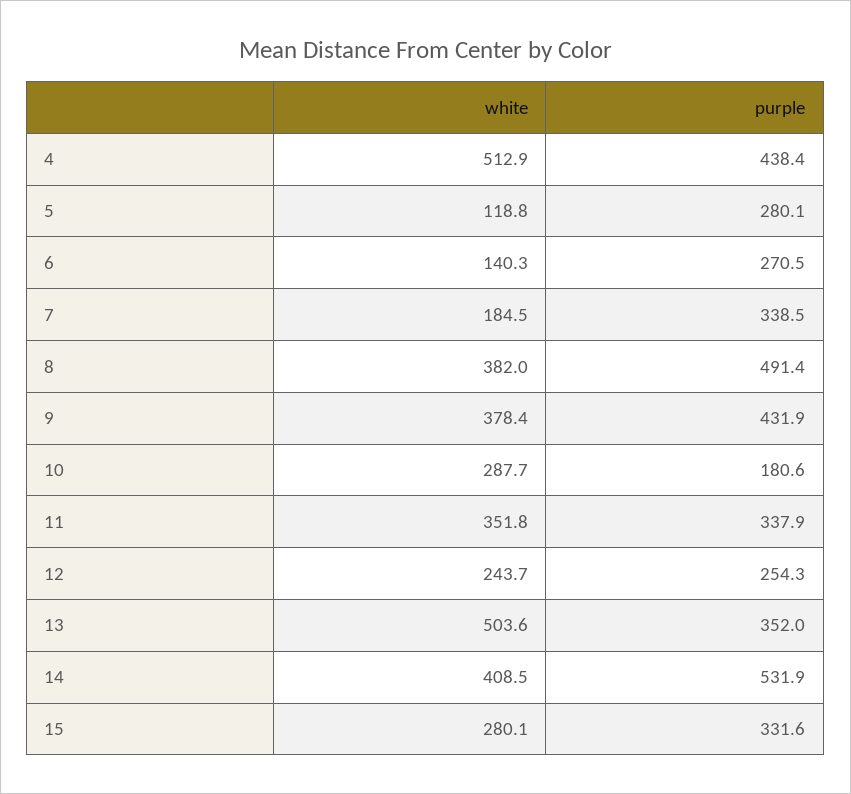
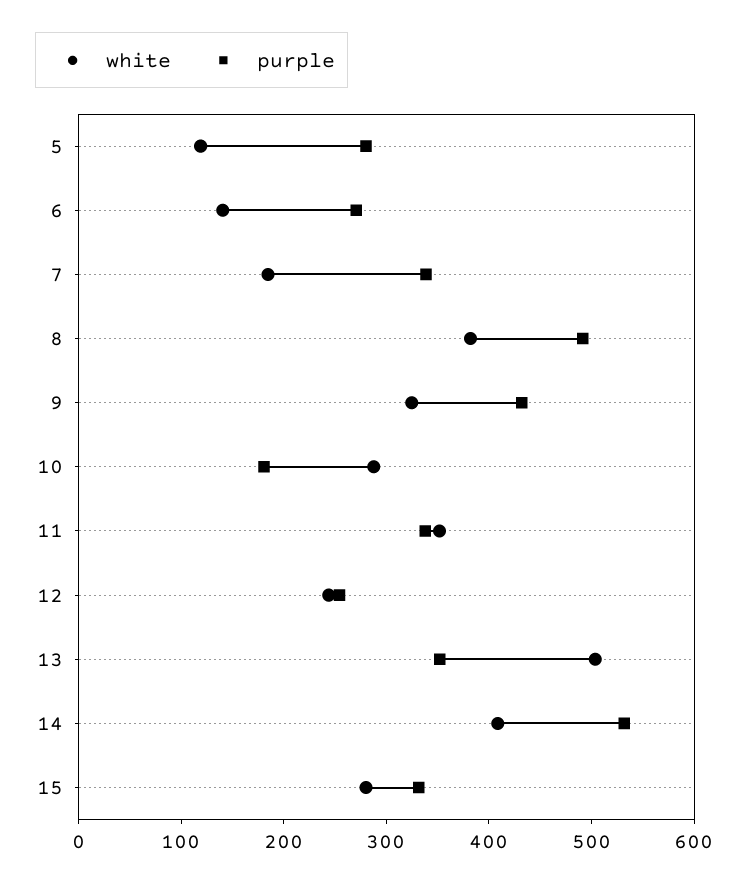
  {
    "white": {
-     "4": 512.9,
      "5": 118.8,
      "6": 140.3,
      "7": 184.5,
      "8": 382,
-     "9": 378.4,
+     "9": 320,
      "10": 287.7,
      "11": 351.8,
      "12": 243.7,
      "13": 503.6,
      "14": 408.5,
      "15": 280.1
    },
    "purple": {
-     "4": 438.4,
      "5": 280.1,
      "6": 270.5,
      "7": 338.5,
      "8": 491.4,
      "9": 431.9,
      "10": 180.6,
      "11": 337.9,
      "12": 254.3,
      "13": 352,
      "14": 531.9,
      "15": 331.6
    }
  }

